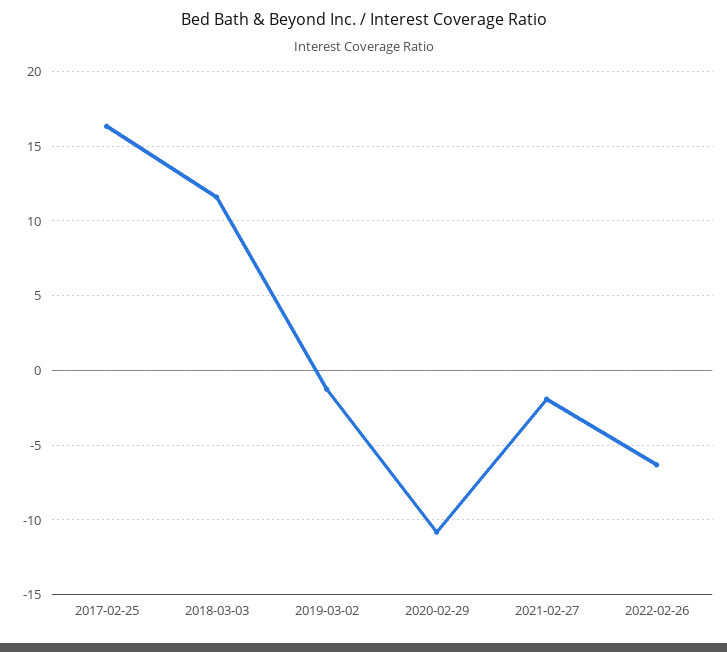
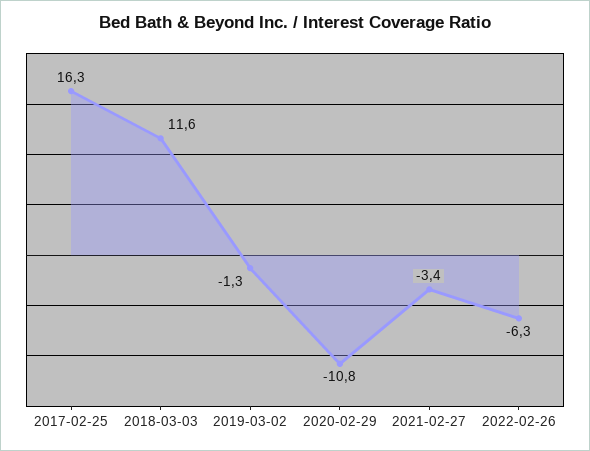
  {
    "2017-02-25": 16.3,
    "2018-03-03": 11.6,
    "2019-03-02": -1.3,
    "2020-02-29": -10.8,
-   "2021-02-27": -2,
+   "2021-02-27": -3.4,
    "2022-02-26": -6.3
  }

